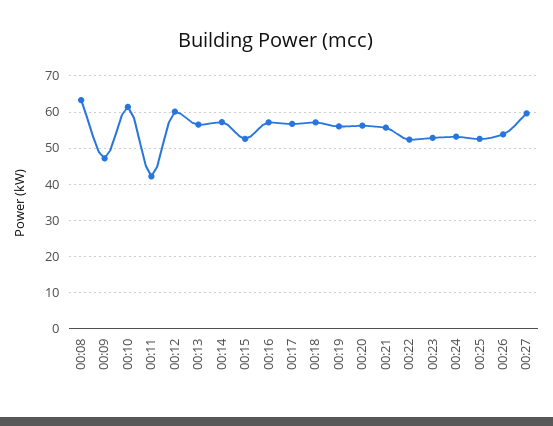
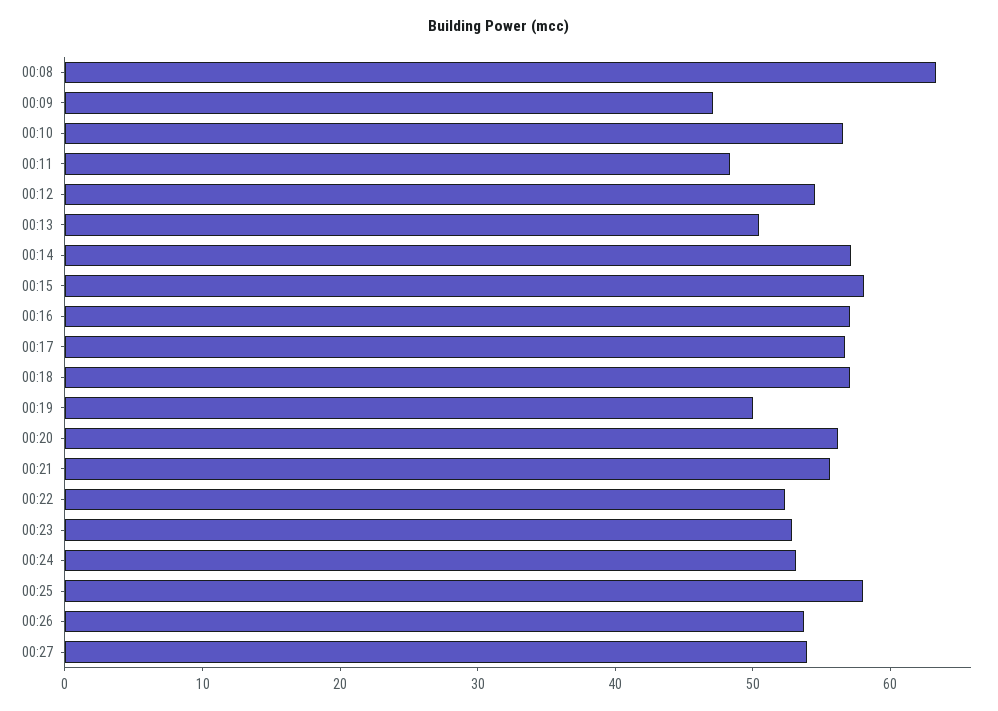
  {
    "00:08": 64,
    "00:09": 48,
-   "00:10": 62,
+   "00:10": 56,
-   "00:11": 42,
+   "00:11": 48,
-   "00:12": 60,
+   "00:12": 54,
-   "00:13": 56,
+   "00:13": 50,
    "00:14": 58,
-   "00:15": 52,
+   "00:15": 58,
    "00:16": 58,
    "00:17": 56,
    "00:18": 58,
-   "00:19": 56,
+   "00:19": 50,
    "00:20": 56,
    "00:21": 56,
    "00:22": 52,
    "00:23": 52,
    "00:24": 54,
-   "00:25": 52,
+   "00:25": 58,
    "00:26": 54,
-   "00:27": 60
+   "00:27": 54
  }

